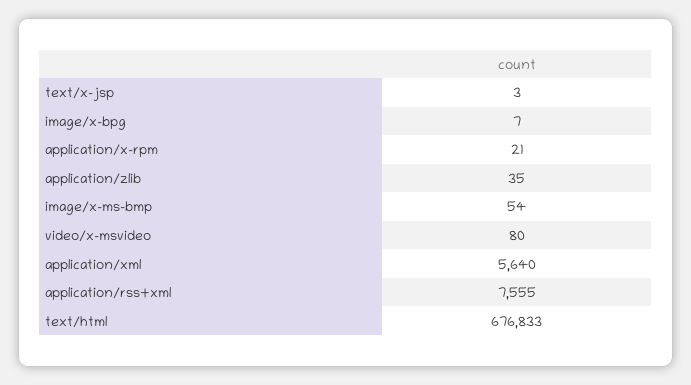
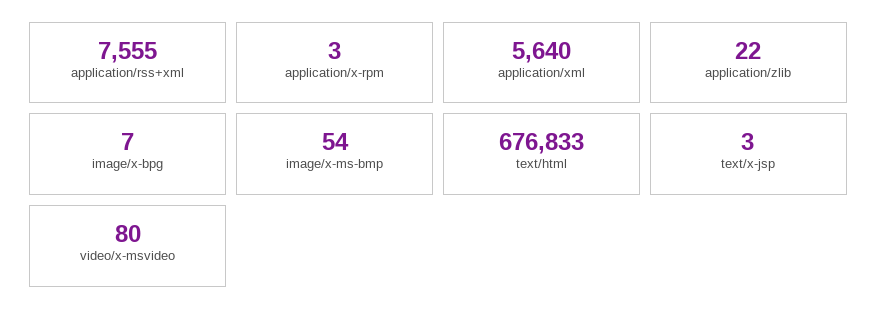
  {
    "text/x-jsp": 3,
    "image/x-bpg": 7,
-   "application/x-rpm": 21,
+   "application/x-rpm": 3,
-   "application/zlib": 35,
+   "application/zlib": 22,
    "image/x-ms-bmp": 54,
    "video/x-msvideo": 80,
    "application/xml": 5640,
    "application/rss+xml": 7555,
    "text/html": 676833
  }

